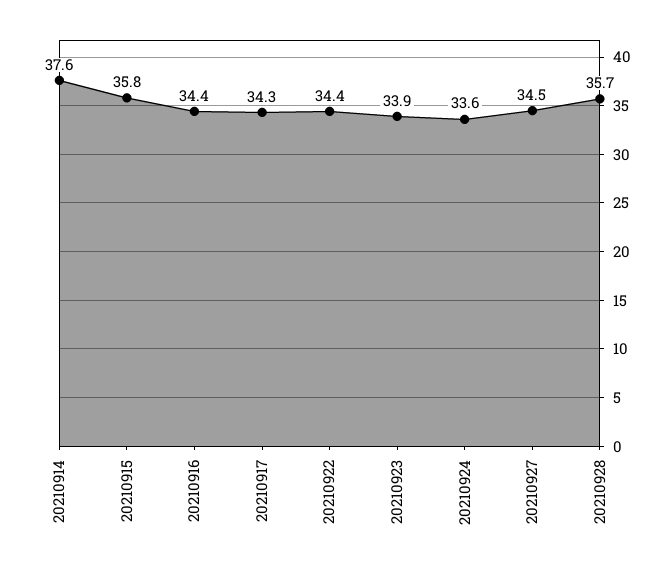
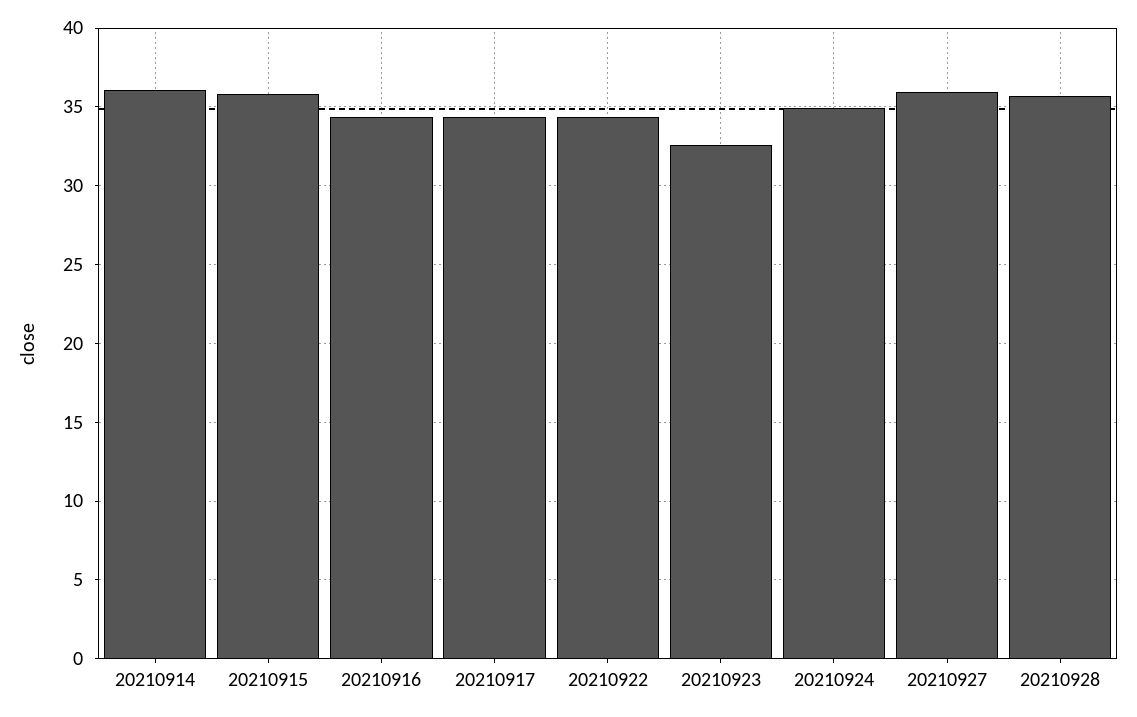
  {
-   "20210914": 37.6,
+   "20210914": 36,
    "20210915": 35.8,
    "20210916": 34.4,
    "20210917": 34.3,
    "20210922": 34.4,
-   "20210923": 33.9,
+   "20210923": 32.5,
-   "20210924": 33.6,
+   "20210924": 35,
-   "20210927": 34.5,
+   "20210927": 36,
    "20210928": 35.7
  }

